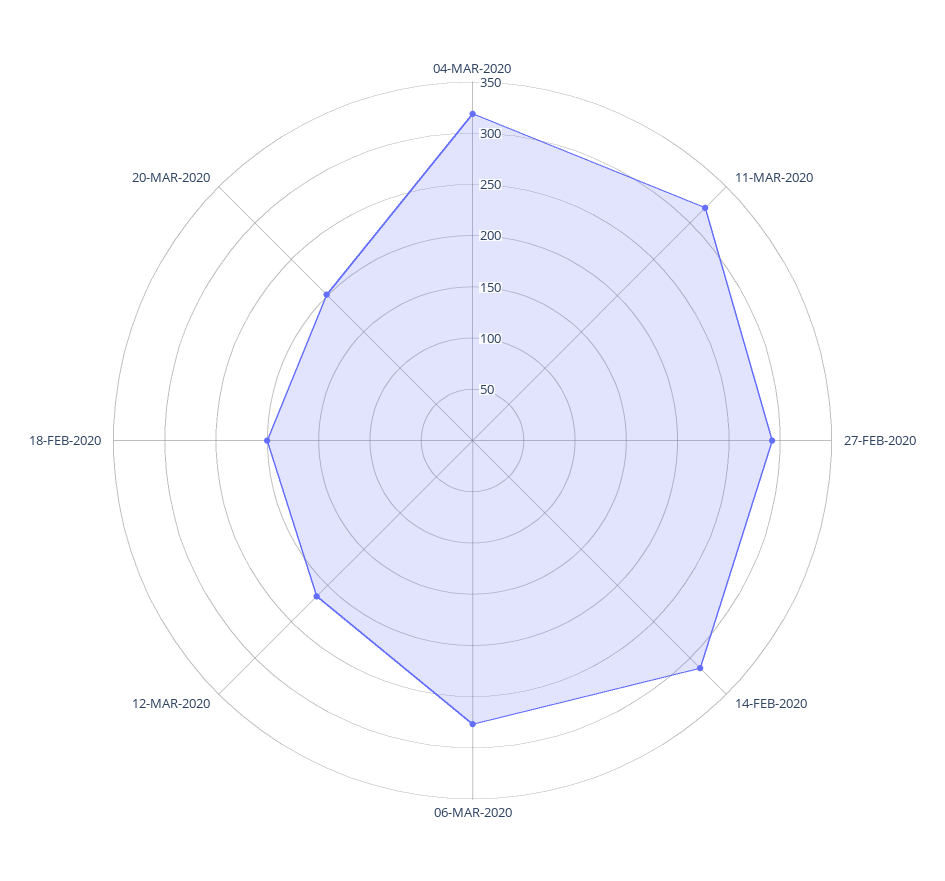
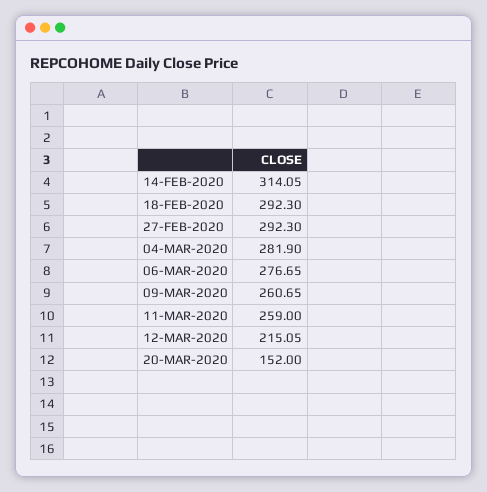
  {
-   "04-MAR-2020": 320,
+   "04-MAR-2020": 281.9,
-   "11-MAR-2020": 320,
+   "11-MAR-2020": 259,
    "27-FEB-2020": 292.3,
    "14-FEB-2020": 314.05,
    "06-MAR-2020": 276.65,
    "12-MAR-2020": 215.05,
-   "18-FEB-2020": 200,
+   "18-FEB-2020": 292.3,
-   "20-MAR-2020": 200
+   "20-MAR-2020": 152,
+   "09-MAR-2020": 260.65
  }

